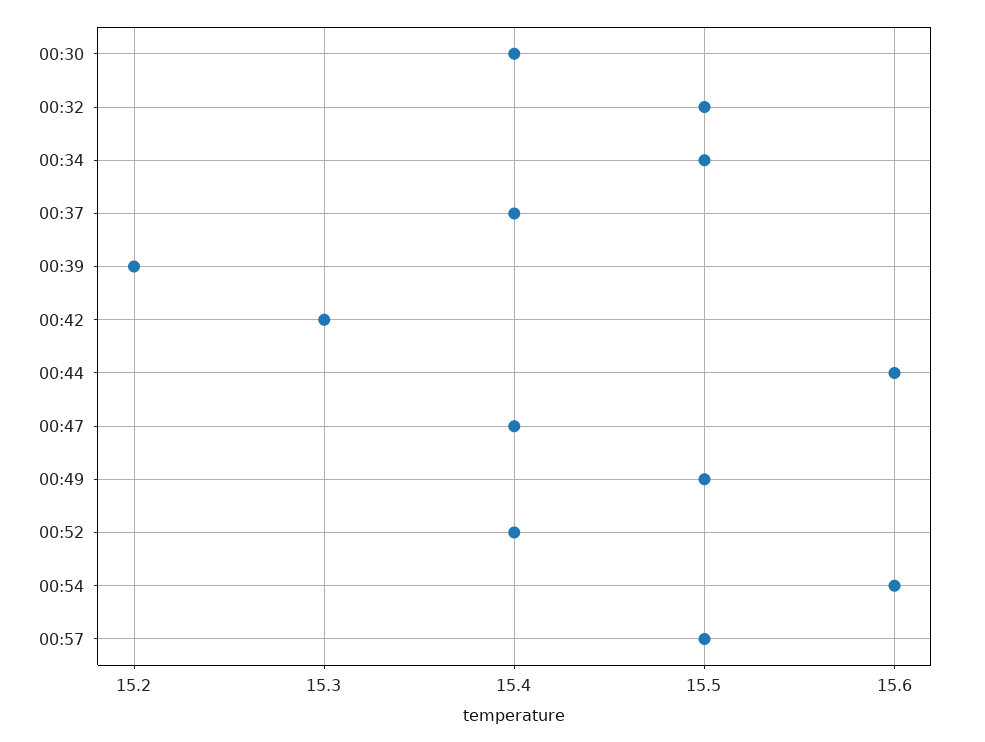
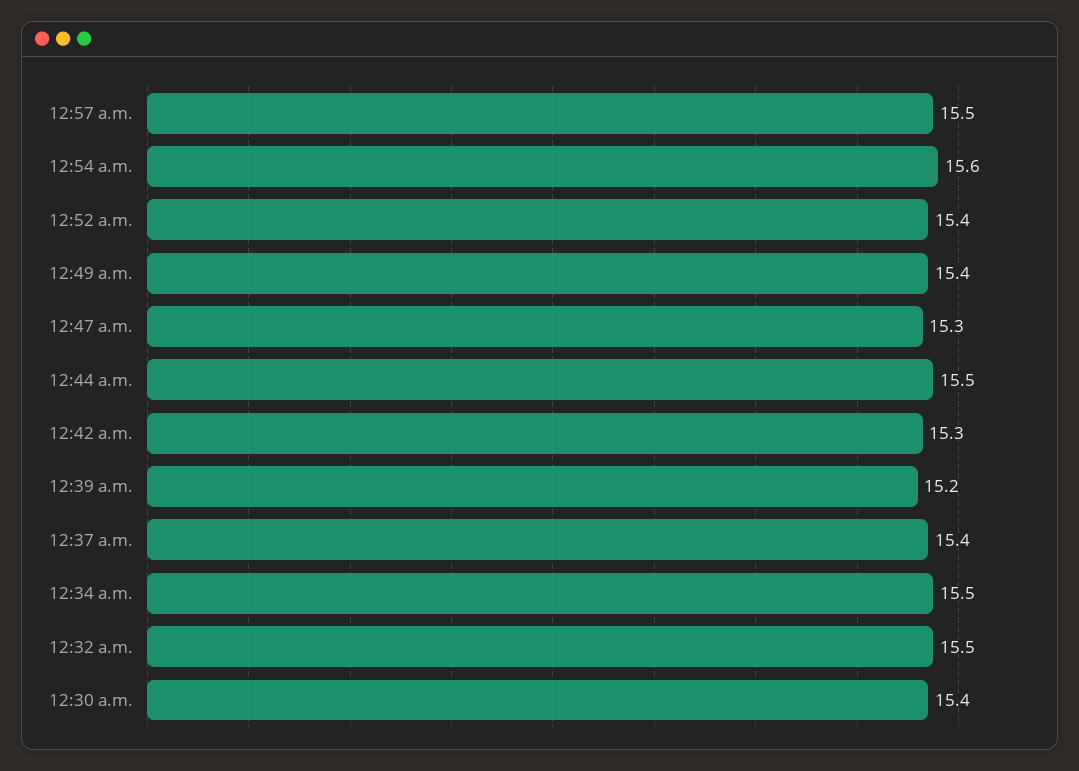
  {
    "00:30": 15.4,
    "00:32": 15.5,
    "00:34": 15.5,
    "00:37": 15.4,
    "00:39": 15.2,
    "00:42": 15.3,
-   "00:44": 15.6,
+   "00:44": 15.5,
-   "00:47": 15.4,
+   "00:47": 15.3,
-   "00:49": 15.5,
+   "00:49": 15.4,
    "00:52": 15.4,
    "00:54": 15.6,
    "00:57": 15.5
  }

